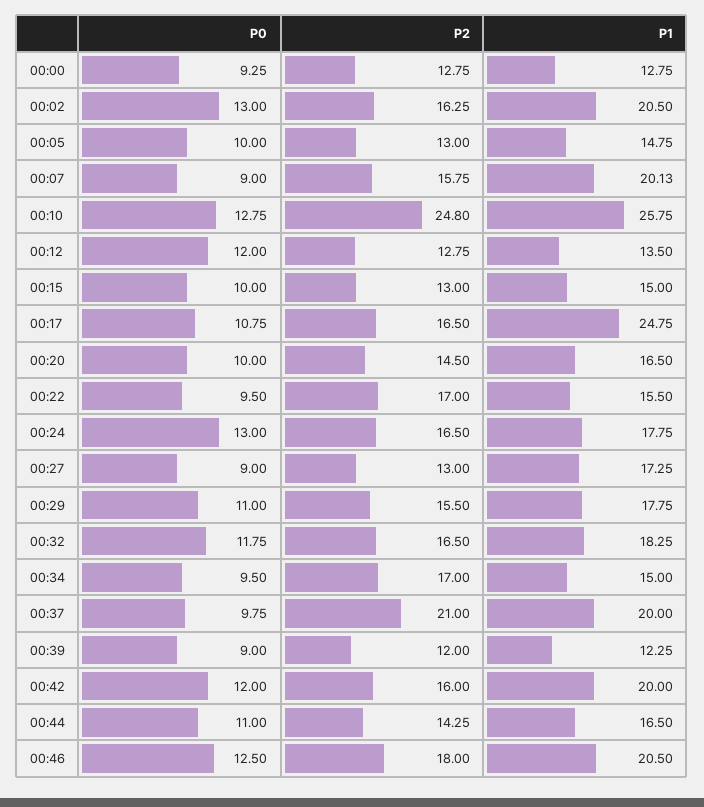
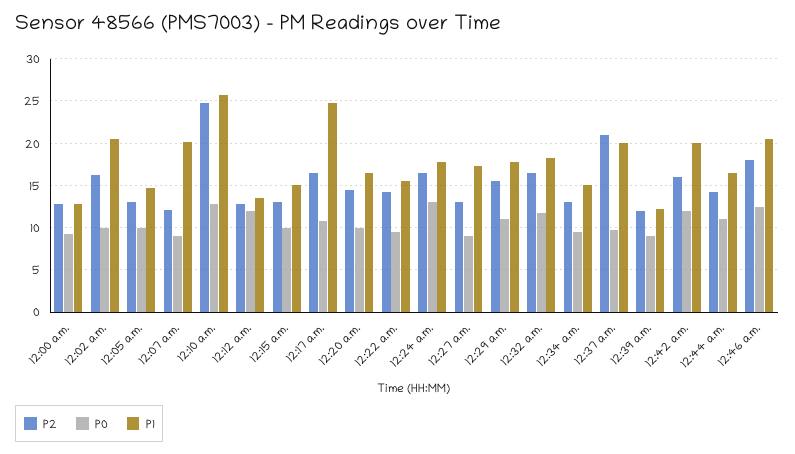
  {
    "P0": {
      "00:00": 9.25,
-     "00:02": 13,
+     "00:02": 10,
      "00:05": 10,
      "00:07": 9,
      "00:10": 12.75,
      "00:12": 12,
      "00:15": 10,
      "00:17": 10.75,
      "00:20": 10,
      "00:22": 9.5,
      "00:24": 13,
      "00:27": 9,
      "00:29": 11,
      "00:32": 11.75,
      "00:34": 9.5,
      "00:37": 9.75,
      "00:39": 9,
      "00:42": 12,
      "00:44": 11,
      "00:46": 12.5
    },
    "P2": {
      "00:00": 12.75,
      "00:02": 16.25,
      "00:05": 13,
-     "00:07": 15.75,
+     "00:07": 12,
      "00:10": 24.8,
      "00:12": 12.75,
      "00:15": 13,
      "00:17": 16.5,
      "00:20": 14.5,
-     "00:22": 17,
+     "00:22": 14,
      "00:24": 16.5,
      "00:27": 13,
      "00:29": 15.5,
      "00:32": 16.5,
-     "00:34": 17,
+     "00:34": 13,
      "00:37": 21,
      "00:39": 12,
      "00:42": 16,
      "00:44": 14.25,
      "00:46": 18
    },
    "P1": {
      "00:00": 12.75,
      "00:02": 20.5,
      "00:05": 14.75,
      "00:07": 20.13,
      "00:10": 25.75,
      "00:12": 13.5,
      "00:15": 15,
      "00:17": 24.75,
      "00:20": 16.5,
      "00:22": 15.5,
      "00:24": 17.75,
      "00:27": 17.25,
      "00:29": 17.75,
      "00:32": 18.25,
      "00:34": 15,
      "00:37": 20,
      "00:39": 12.25,
      "00:42": 20,
      "00:44": 16.5,
      "00:46": 20.5
    }
  }

